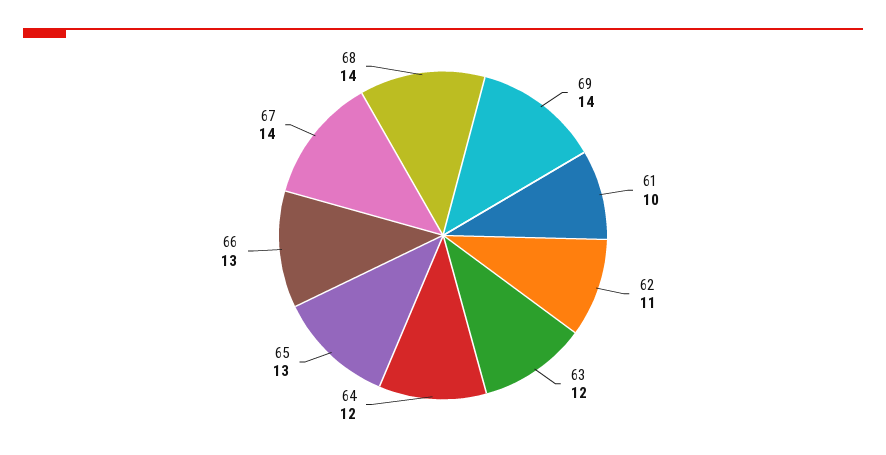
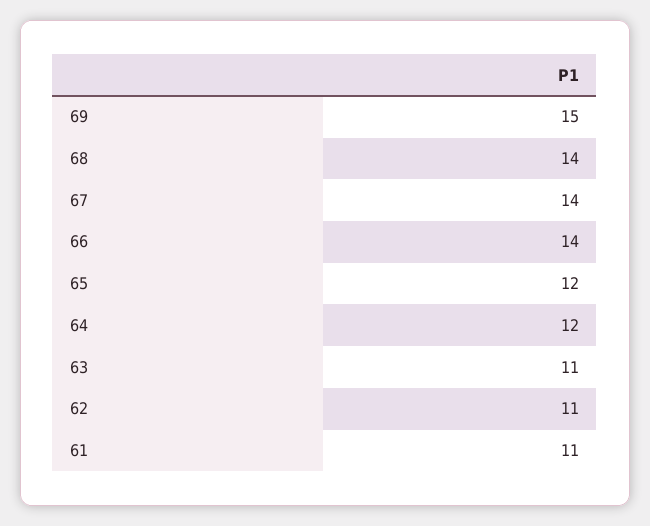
  {
-   "69": 14,
+   "69": 15,
-   "61": 10,
+   "61": 11,
    "62": 11,
-   "63": 12,
+   "63": 11,
    "64": 12,
-   "65": 13,
+   "65": 12,
-   "66": 13,
+   "66": 14,
    "67": 14,
    "68": 14
  }

